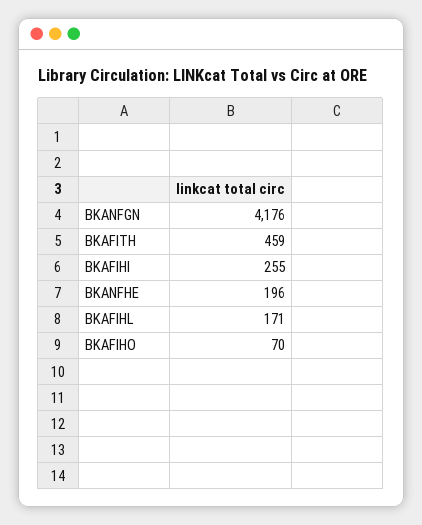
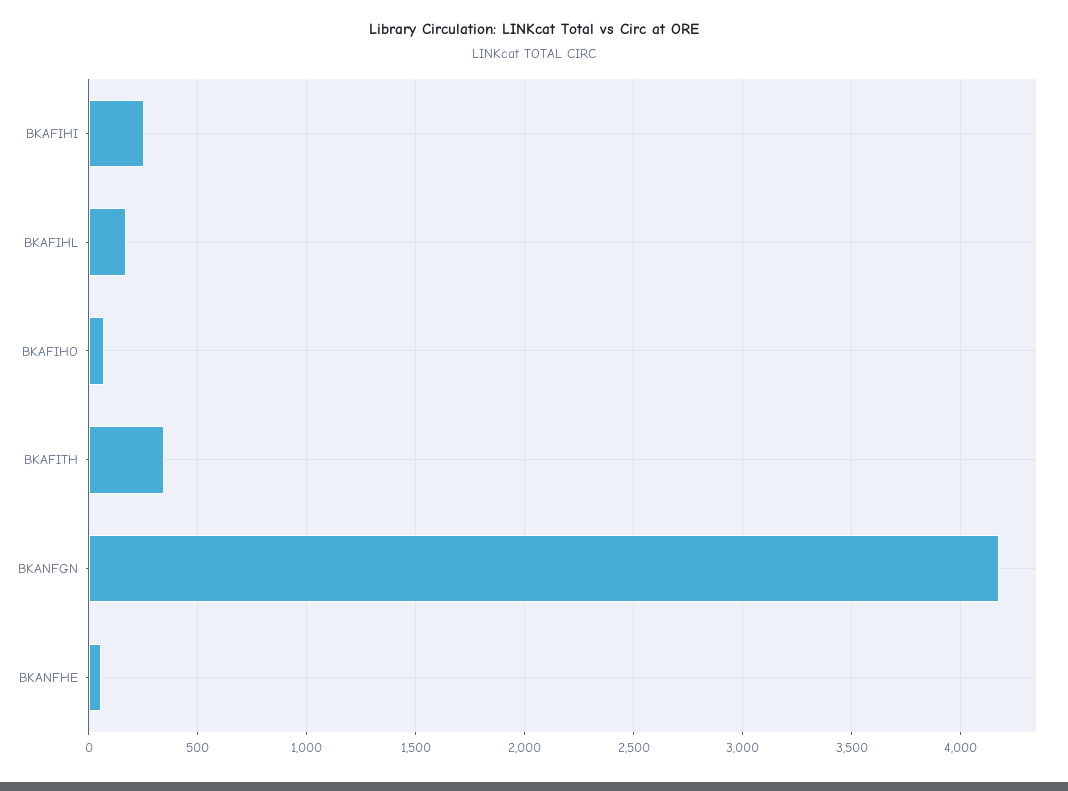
  {
    "BKANFGN": 4176,
-   "BKAFITH": 459,
+   "BKAFITH": 350,
    "BKAFIHI": 255,
-   "BKANFHE": 196,
+   "BKANFHE": 50,
    "BKAFIHL": 171,
    "BKAFIHO": 70
  }

